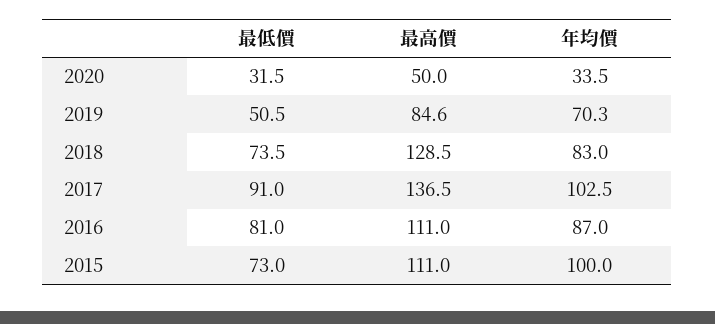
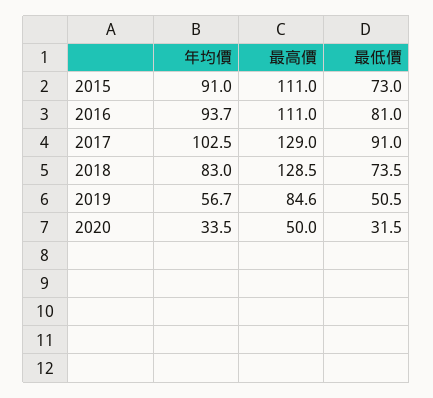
  {
    "最低價": {
      "2020": 31.5,
      "2019": 50.5,
      "2018": 73.5,
      "2017": 91,
      "2016": 81,
      "2015": 73
    },
    "最高價": {
      "2020": 50,
      "2019": 84.6,
      "2018": 128.5,
-     "2017": 136.5,
+     "2017": 129,
      "2016": 111,
      "2015": 111
    },
    "年均價": {
      "2020": 33.5,
-     "2019": 70.3,
+     "2019": 56.7,
      "2018": 83,
      "2017": 102.5,
-     "2016": 87,
+     "2016": 93.7,
-     "2015": 100
+     "2015": 91
    }
  }

